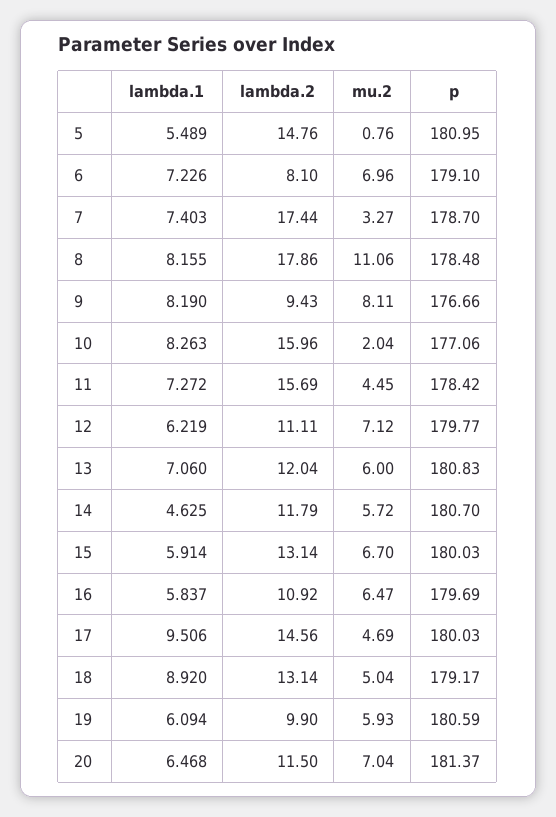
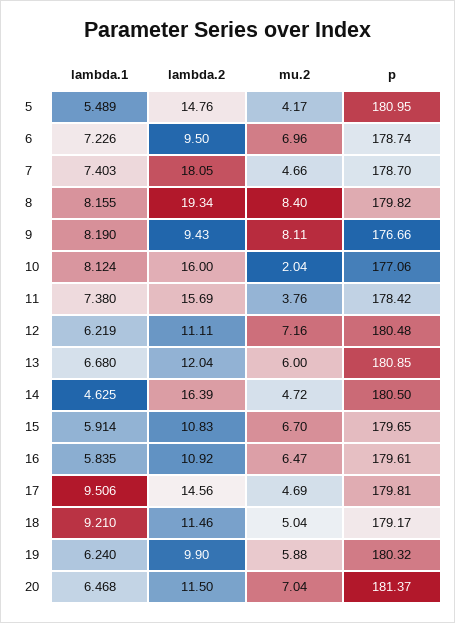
  {
    "lambda.1": {
      "5": 5.489,
      "6": 7.226,
      "7": 7.403,
      "8": 8.155,
      "9": 8.19,
-     "10": 8.263,
+     "10": 8.124,
-     "11": 7.272,
+     "11": 7.38,
      "12": 6.219,
-     "13": 7.06,
+     "13": 6.68,
      "14": 4.625,
      "15": 5.914,
-     "16": 5.837,
+     "16": 5.835,
      "17": 9.506,
-     "18": 8.92,
+     "18": 9.21,
-     "19": 6.094,
+     "19": 6.24,
      "20": 6.468
    },
    "lambda.2": {
      "5": 14.76,
-     "6": 8.1,
+     "6": 9.5,
-     "7": 17.44,
+     "7": 18.05,
-     "8": 17.86,
+     "8": 19.34,
      "9": 9.43,
-     "10": 15.96,
+     "10": 16,
      "11": 15.69,
      "12": 11.11,
      "13": 12.04,
-     "14": 11.79,
+     "14": 16.39,
-     "15": 13.14,
+     "15": 10.83,
      "16": 10.92,
      "17": 14.56,
-     "18": 13.14,
+     "18": 11.46,
      "19": 9.9,
      "20": 11.5
    },
    "mu.2": {
-     "5": 0.76,
+     "5": 4.17,
      "6": 6.96,
-     "7": 3.27,
+     "7": 4.66,
-     "8": 11.06,
+     "8": 8.4,
      "9": 8.11,
      "10": 2.04,
-     "11": 4.45,
+     "11": 3.76,
-     "12": 7.12,
+     "12": 7.16,
      "13": 6,
-     "14": 5.72,
+     "14": 4.72,
      "15": 6.7,
      "16": 6.47,
      "17": 4.69,
      "18": 5.04,
-     "19": 5.93,
+     "19": 5.88,
      "20": 7.04
    },
    "p": {
      "5": 180.95,
-     "6": 179.1,
+     "6": 178.74,
      "7": 178.7,
-     "8": 178.48,
+     "8": 179.82,
      "9": 176.66,
      "10": 177.06,
      "11": 178.42,
-     "12": 179.77,
+     "12": 180.48,
-     "13": 180.83,
+     "13": 180.85,
-     "14": 180.7,
+     "14": 180.5,
-     "15": 180.03,
+     "15": 179.65,
-     "16": 179.69,
+     "16": 179.61,
-     "17": 180.03,
+     "17": 179.81,
      "18": 179.17,
-     "19": 180.59,
+     "19": 180.32,
      "20": 181.37
    }
  }

